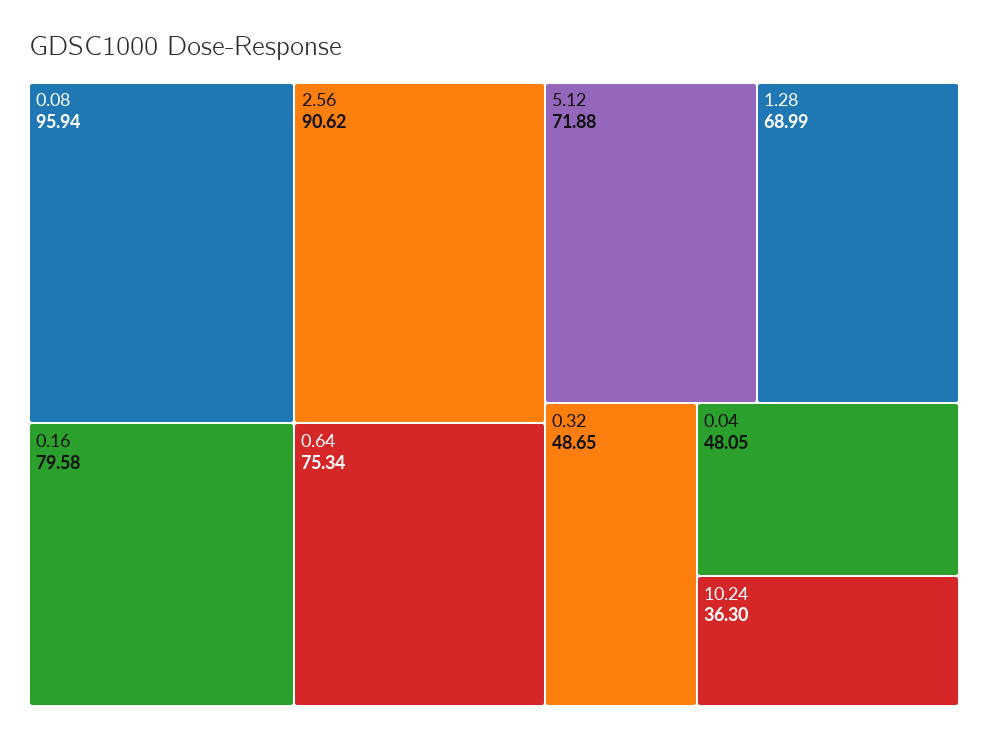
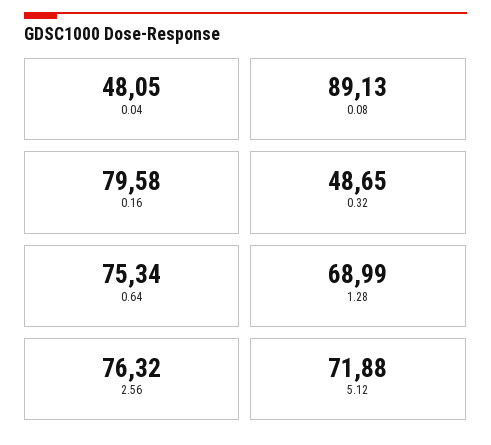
  {
-   "0.08": 95.94,
+   "0.08": 89.13,
-   "2.56": 90.62,
+   "2.56": 76.32,
    "0.16": 79.58,
    "0.64": 75.34,
    "5.12": 71.88,
    "1.28": 68.99,
    "0.32": 48.65,
-   "0.04": 48.05,
+   "0.04": 48.05
-   "10.24": 36.3
  }

